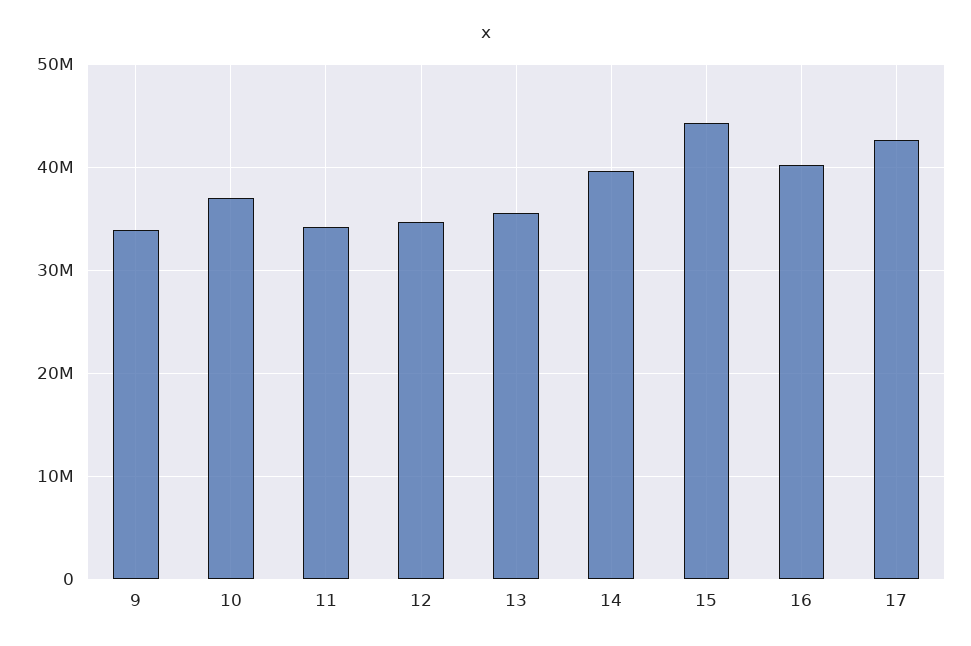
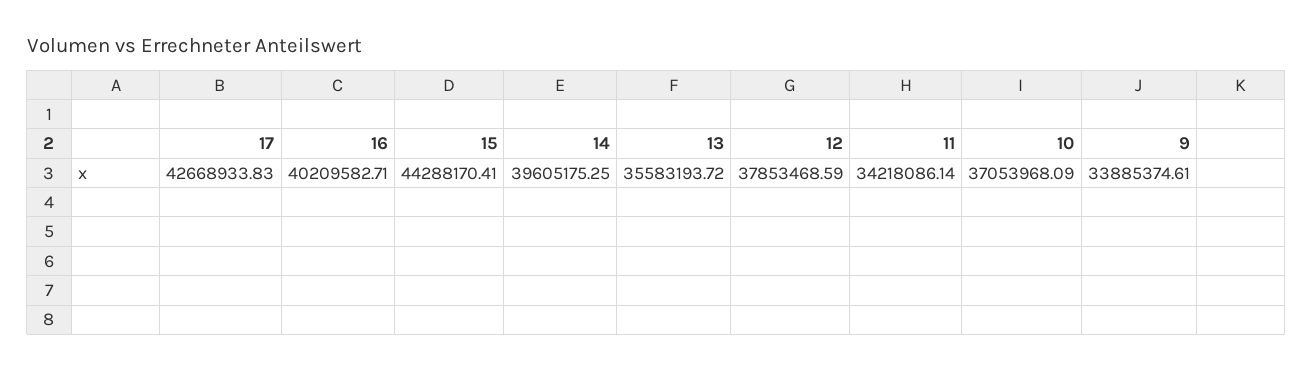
  {
    "9": 33885374.61,
    "10": 37053968.09,
    "11": 34218086.14,
-   "12": 35000000,
+   "12": 37853468.59,
    "13": 35583193.72,
    "14": 39605175.25,
    "15": 44288170.41,
    "16": 40209582.71,
    "17": 42668933.83
  }

